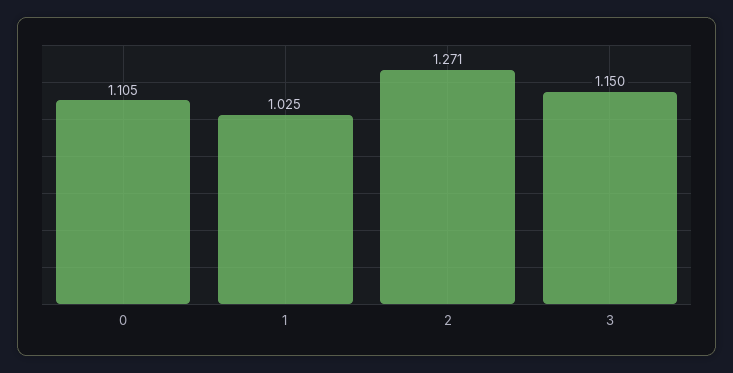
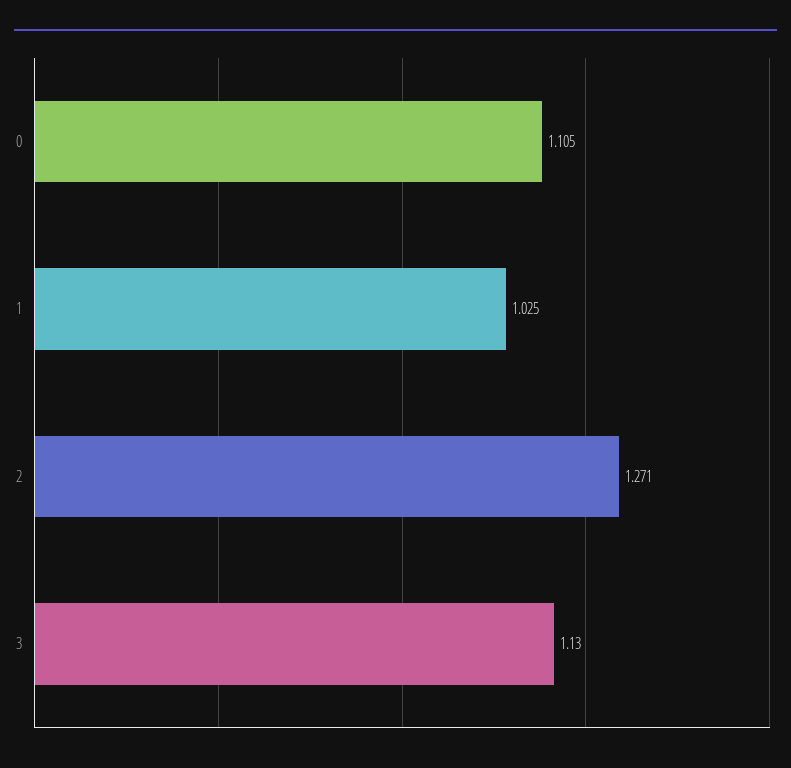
  {
    "0": 1.105,
    "1": 1.025,
    "2": 1.271,
-   "3": 1.15
+   "3": 1.13
  }

